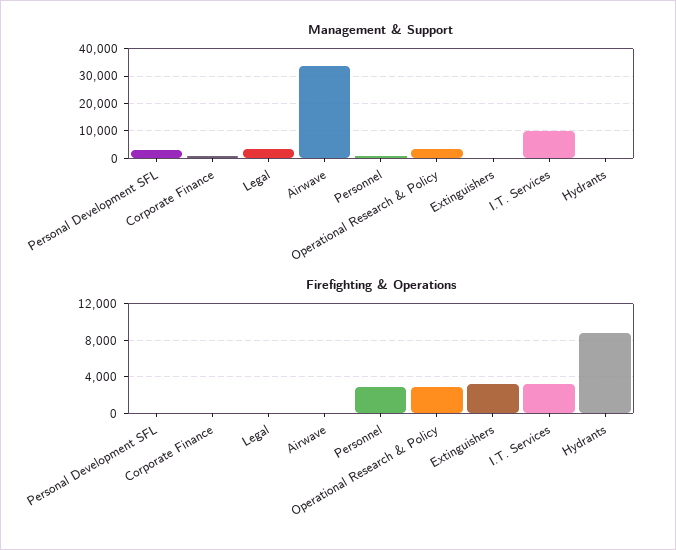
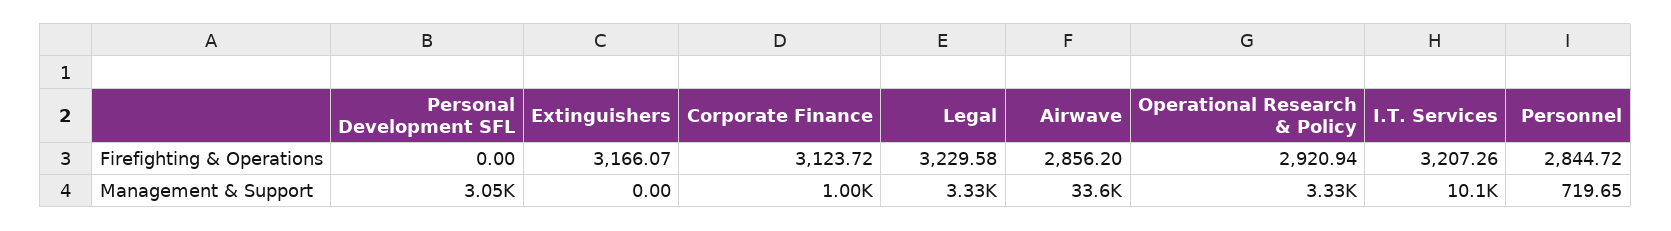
  {
    "Management & Support": {
      "Personal Development SFL": 3050,
      "Corporate Finance": 1000,
      "Legal": 3330,
      "Airwave": 33600,
      "Personnel": 719.65,
      "Operational Research & Policy": 3330,
      "Extinguishers": 0,
-     "I.T. Services": 10100,
+     "I.T. Services": 10100
-     "Hydrants": 0
    },
    "Firefighting & Operations": {
      "Personal Development SFL": 0,
-     "Corporate Finance": 0,
+     "Corporate Finance": 3123.72,
-     "Legal": 0,
+     "Legal": 3229.58,
-     "Airwave": 0,
+     "Airwave": 2856.2,
      "Personnel": 2844.72,
      "Operational Research & Policy": 2920.94,
      "Extinguishers": 3166.07,
-     "I.T. Services": 3207.26,
+     "I.T. Services": 3207.26
-     "Hydrants": 9000
    }
  }

